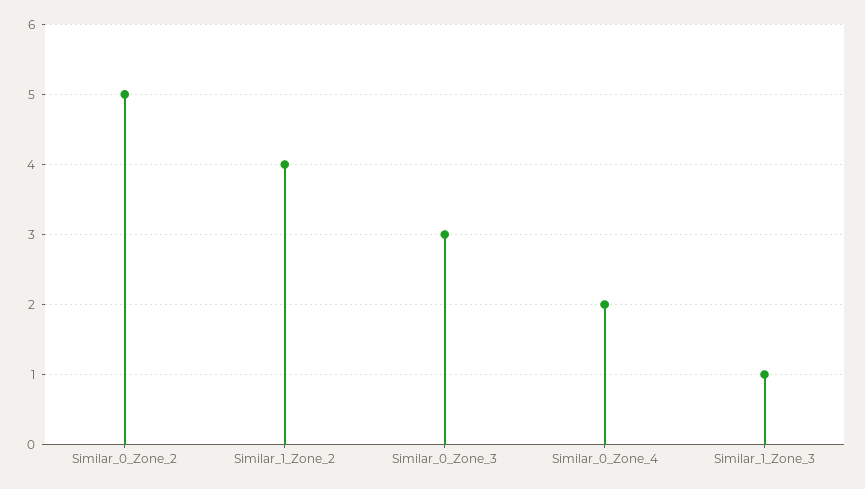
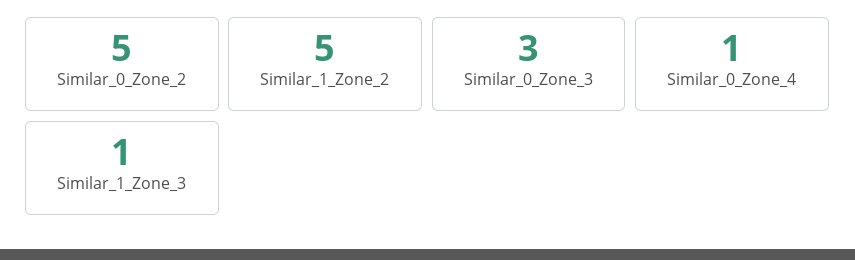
  {
    "Similar_0_Zone_2": 5,
-   "Similar_1_Zone_2": 4,
+   "Similar_1_Zone_2": 5,
    "Similar_0_Zone_3": 3,
-   "Similar_0_Zone_4": 2,
+   "Similar_0_Zone_4": 1,
    "Similar_1_Zone_3": 1
  }

